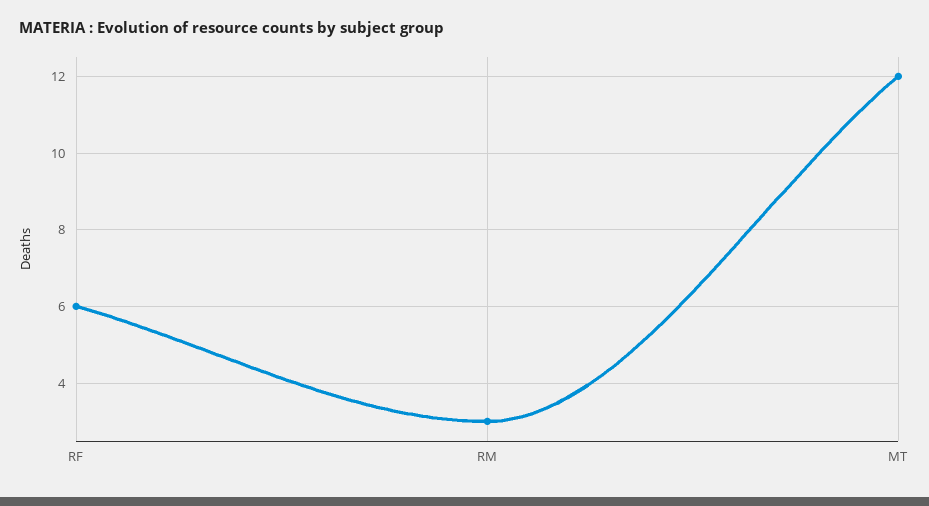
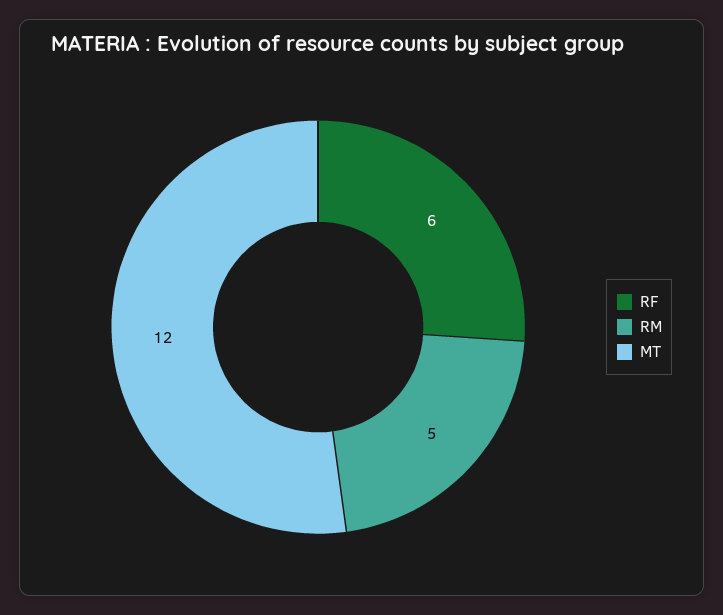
  {
    "RF": 6,
-   "RM": 3,
+   "RM": 5,
    "MT": 12
  }

